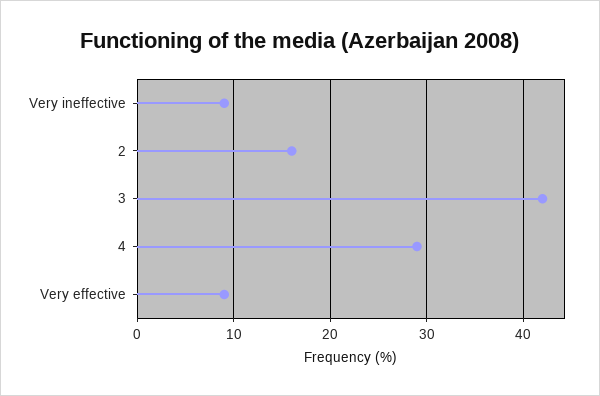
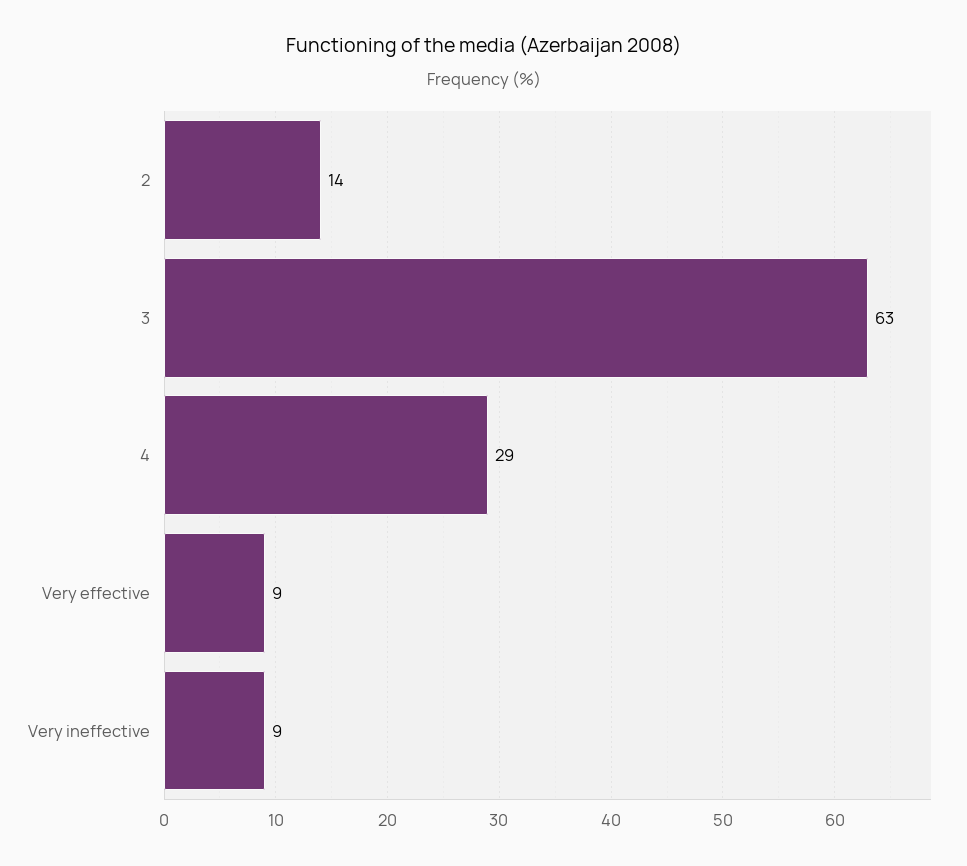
  {
    "Very ineffective": 9,
-   "2": 16,
+   "2": 14,
-   "3": 42,
+   "3": 63,
    "4": 29,
    "Very effective": 9
  }

